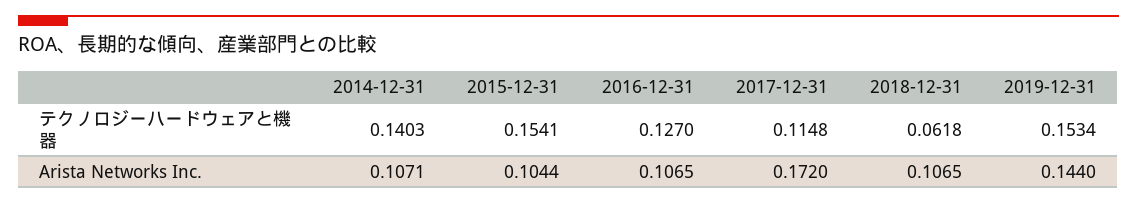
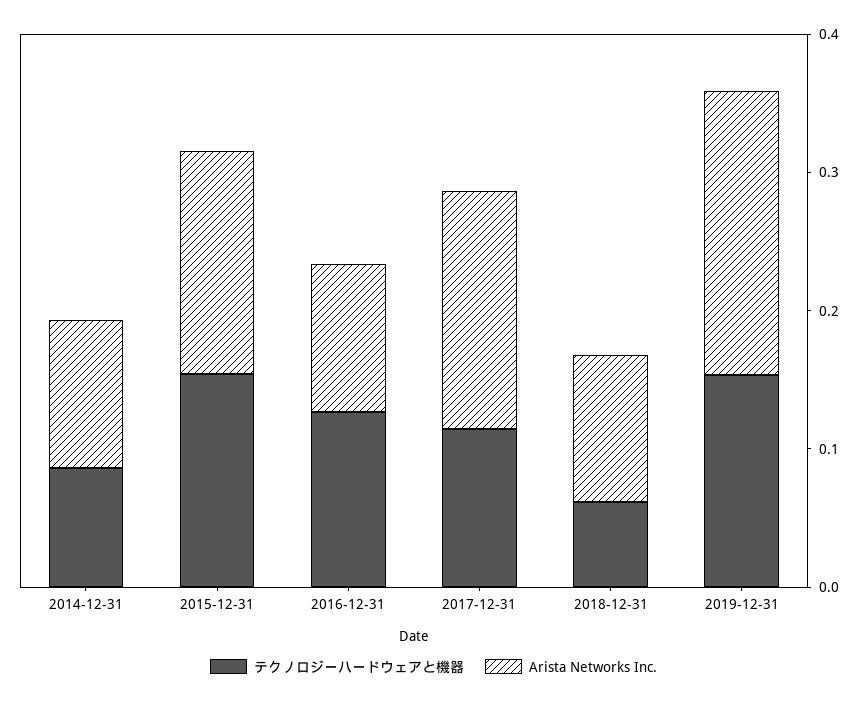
  {
    "テクノロジーハードウェアと機器": {
-     "2014-12-31": 0.1403,
+     "2014-12-31": 0.08,
      "2015-12-31": 0.1541,
      "2016-12-31": 0.127,
      "2017-12-31": 0.1148,
      "2018-12-31": 0.0618,
      "2019-12-31": 0.1534
    },
    "Arista Networks Inc.": {
      "2014-12-31": 0.1071,
-     "2015-12-31": 0.1044,
+     "2015-12-31": 0.16,
      "2016-12-31": 0.1065,
      "2017-12-31": 0.172,
      "2018-12-31": 0.1065,
-     "2019-12-31": 0.144
+     "2019-12-31": 0.2
    }
  }

